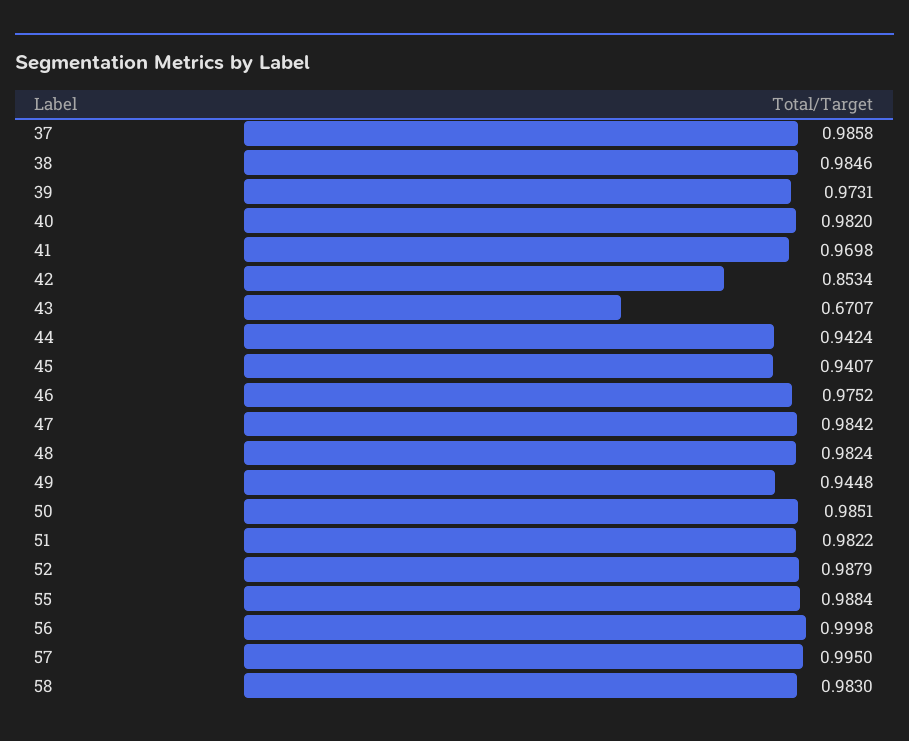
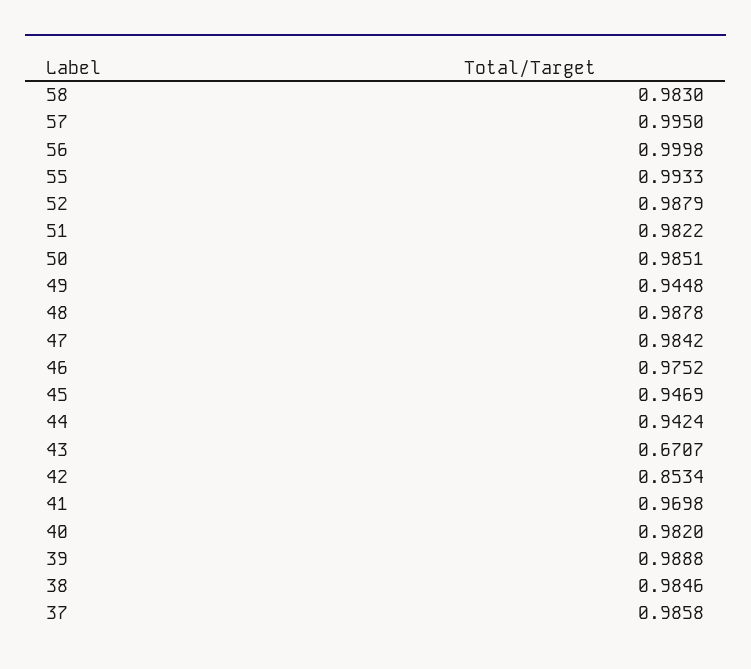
  {
    "37": 0.9858,
    "38": 0.9846,
-   "39": 0.9731,
+   "39": 0.9888,
    "40": 0.982,
    "41": 0.9698,
    "42": 0.8534,
    "43": 0.6707,
    "44": 0.9424,
-   "45": 0.9407,
+   "45": 0.9469,
    "46": 0.9752,
    "47": 0.9842,
-   "48": 0.9824,
+   "48": 0.9878,
    "49": 0.9448,
    "50": 0.9851,
    "51": 0.9822,
    "52": 0.9879,
-   "55": 0.9884,
+   "55": 0.9933,
    "56": 0.9998,
    "57": 0.995,
    "58": 0.983
  }

